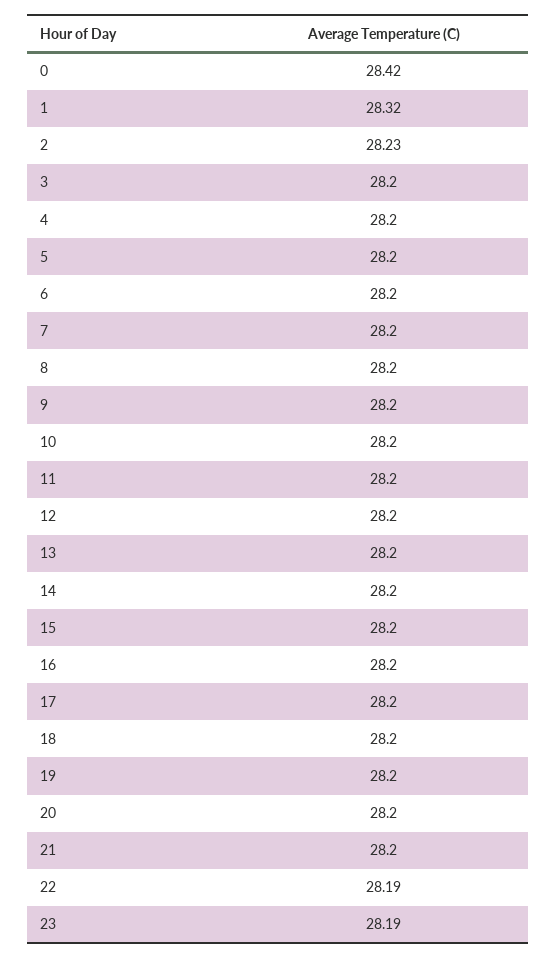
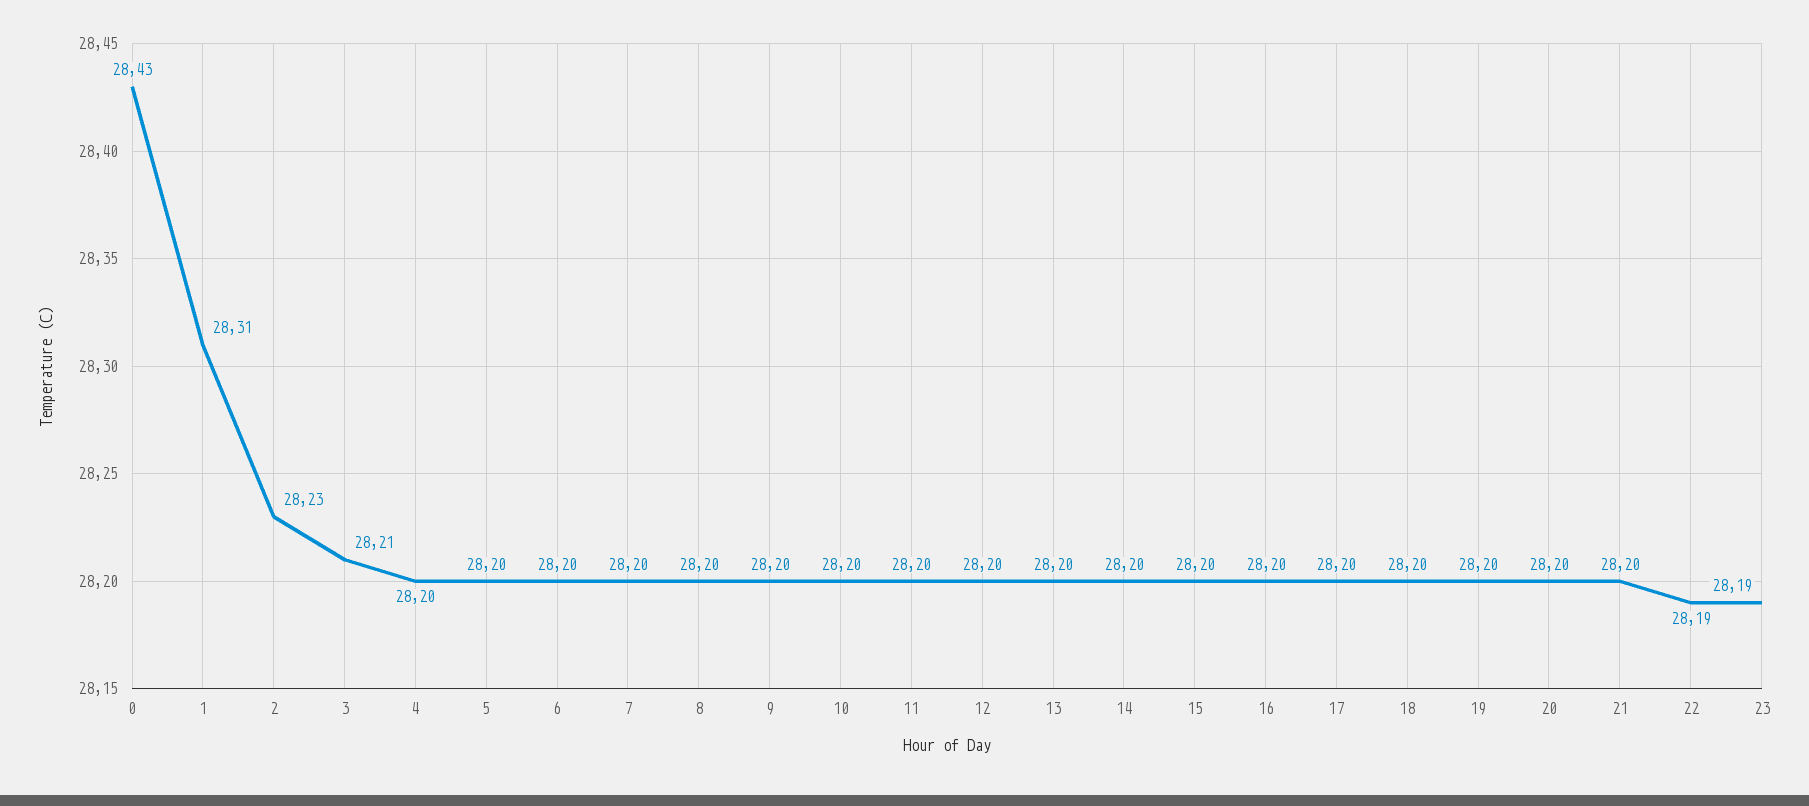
  {
-   "0": 28.42,
+   "0": 28.43,
-   "1": 28.32,
+   "1": 28.31,
    "2": 28.23,
-   "3": 28.2,
+   "3": 28.21,
    "4": 28.2,
    "5": 28.2,
    "6": 28.2,
    "7": 28.2,
    "8": 28.2,
    "9": 28.2,
    "10": 28.2,
    "11": 28.2,
    "12": 28.2,
    "13": 28.2,
    "14": 28.2,
    "15": 28.2,
    "16": 28.2,
    "17": 28.2,
    "18": 28.2,
    "19": 28.2,
    "20": 28.2,
    "21": 28.2,
    "22": 28.19,
    "23": 28.19
  }

